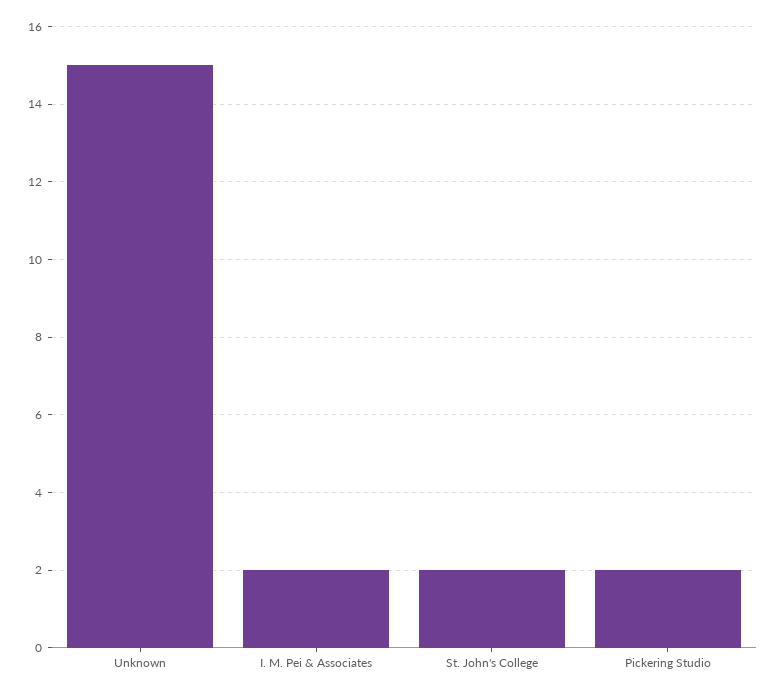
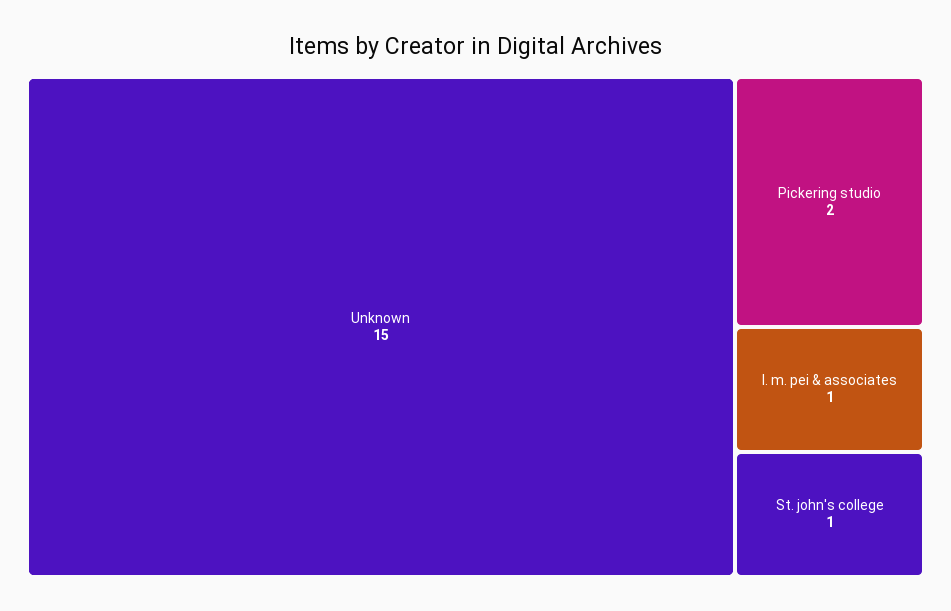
  {
    "Unknown": 15,
-   "I. M. Pei & Associates": 2,
+   "I. M. Pei & Associates": 1,
-   "St. John's College": 2,
+   "St. John's College": 1,
    "Pickering Studio": 2
  }

